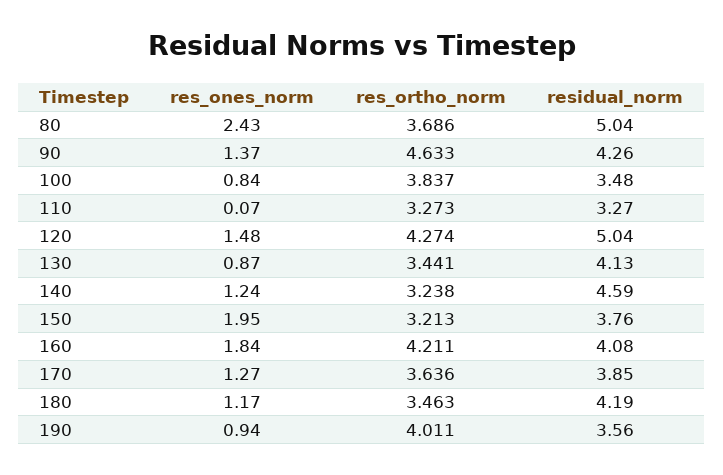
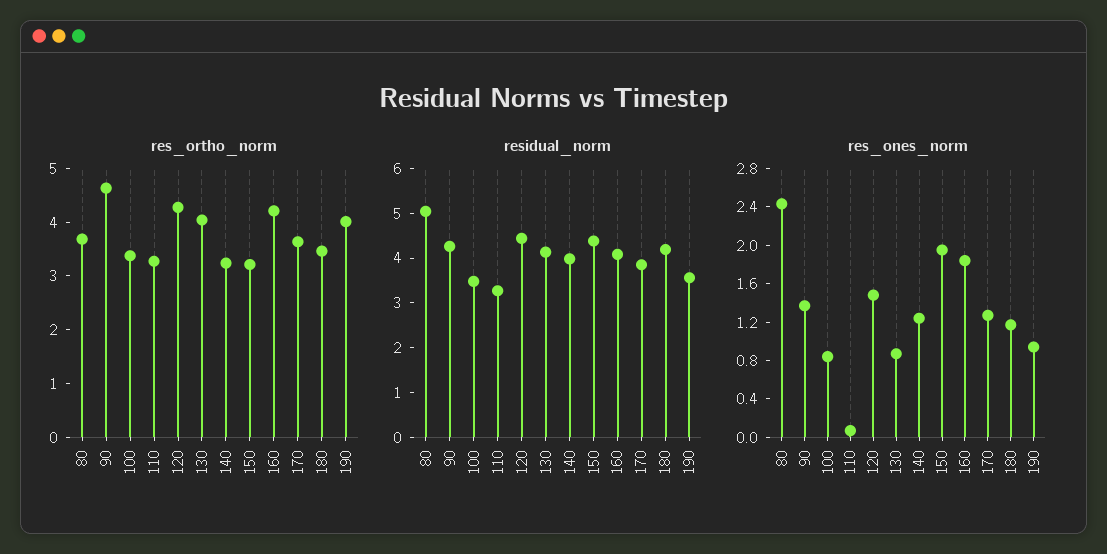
  {
    "res_ones_norm": {
      "80": 2.43,
      "90": 1.37,
      "100": 0.84,
      "110": 0.07,
      "120": 1.48,
      "130": 0.87,
      "140": 1.24,
      "150": 1.95,
      "160": 1.84,
      "170": 1.27,
      "180": 1.17,
      "190": 0.94
    },
    "res_ortho_norm": {
      "80": 3.686,
      "90": 4.633,
-     "100": 3.837,
+     "100": 3.4,
      "110": 3.273,
      "120": 4.274,
-     "130": 3.441,
+     "130": 4,
      "140": 3.238,
      "150": 3.213,
      "160": 4.211,
      "170": 3.636,
      "180": 3.463,
      "190": 4.011
    },
    "residual_norm": {
      "80": 5.04,
      "90": 4.26,
      "100": 3.48,
      "110": 3.27,
-     "120": 5.04,
+     "120": 4.4,
      "130": 4.13,
-     "140": 4.59,
+     "140": 4,
-     "150": 3.76,
+     "150": 4.4,
      "160": 4.08,
      "170": 3.85,
      "180": 4.19,
      "190": 3.56
    }
  }

